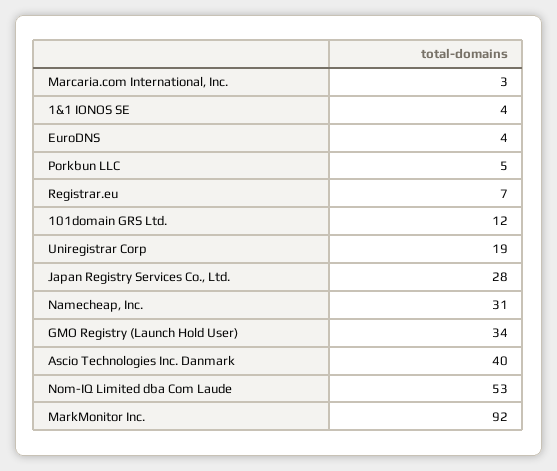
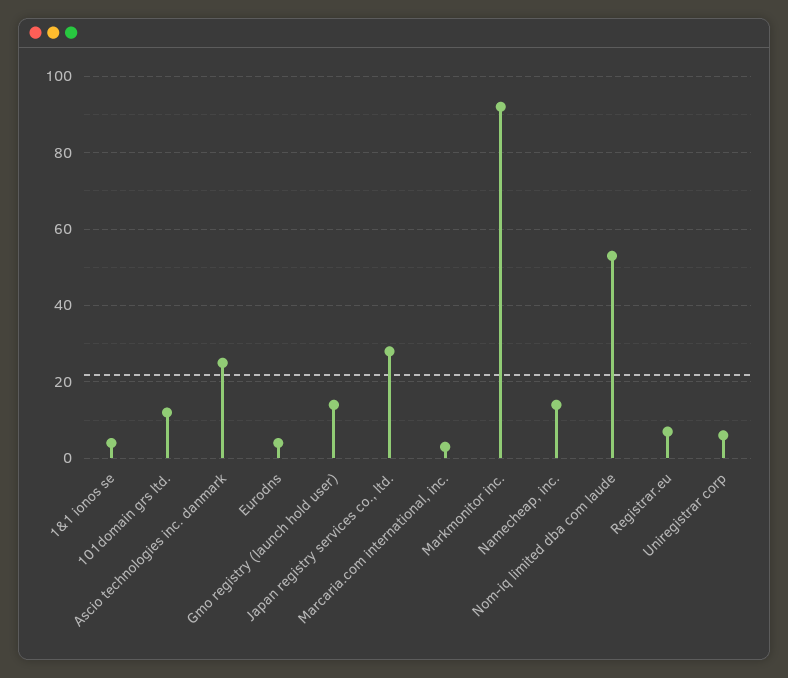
  {
    "Marcaria.com International, Inc.": 3,
    "1&1 IONOS SE": 4,
    "EuroDNS": 4,
-   "Porkbun LLC": 5,
    "Registrar.eu": 7,
    "101domain GRS Ltd.": 12,
-   "Uniregistrar Corp": 19,
+   "Uniregistrar Corp": 5,
    "Japan Registry Services Co., Ltd.": 28,
-   "Namecheap, Inc.": 31,
+   "Namecheap, Inc.": 15,
-   "GMO Registry (Launch Hold User)": 34,
+   "GMO Registry (Launch Hold User)": 15,
-   "Ascio Technologies Inc. Danmark": 40,
+   "Ascio Technologies Inc. Danmark": 25,
    "Nom-IQ Limited dba Com Laude": 53,
    "MarkMonitor Inc.": 92
  }

